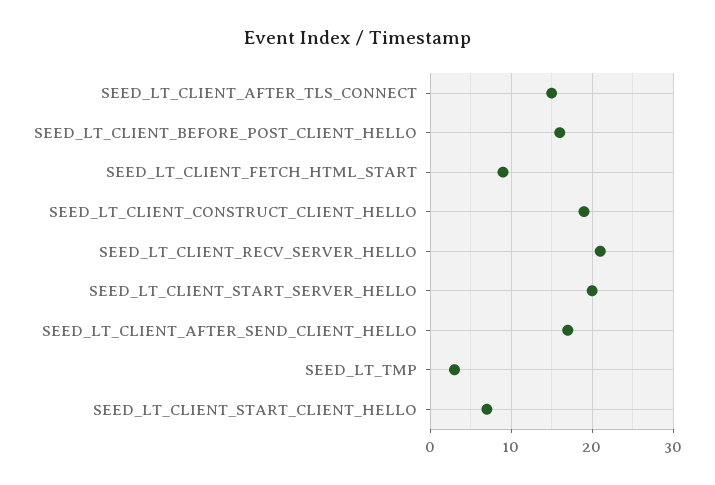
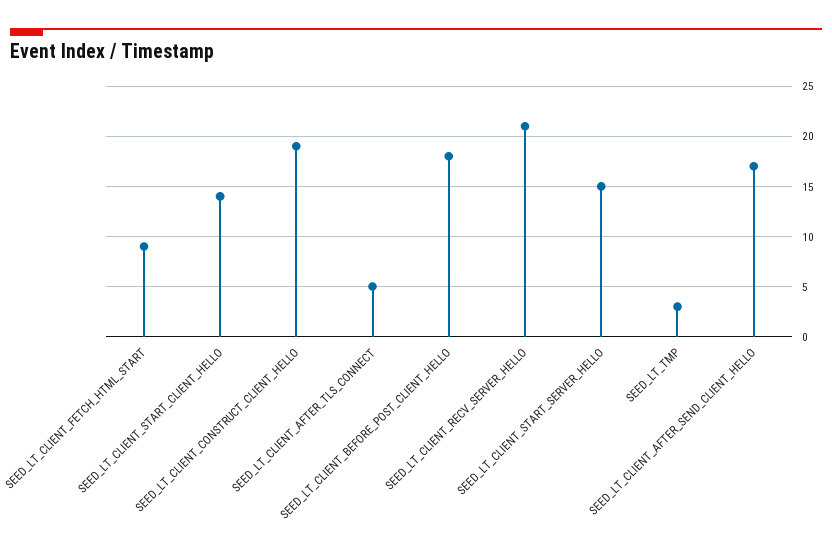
  {
-   "SEED_LT_CLIENT_AFTER_TLS_CONNECT": 15,
+   "SEED_LT_CLIENT_AFTER_TLS_CONNECT": 5,
-   "SEED_LT_CLIENT_BEFORE_POST_CLIENT_HELLO": 16,
+   "SEED_LT_CLIENT_BEFORE_POST_CLIENT_HELLO": 18,
    "SEED_LT_CLIENT_FETCH_HTML_START": 9,
    "SEED_LT_CLIENT_CONSTRUCT_CLIENT_HELLO": 19,
    "SEED_LT_CLIENT_RECV_SERVER_HELLO": 21,
-   "SEED_LT_CLIENT_START_SERVER_HELLO": 20,
+   "SEED_LT_CLIENT_START_SERVER_HELLO": 15,
    "SEED_LT_CLIENT_AFTER_SEND_CLIENT_HELLO": 17,
    "SEED_LT_TMP": 3,
-   "SEED_LT_CLIENT_START_CLIENT_HELLO": 7
+   "SEED_LT_CLIENT_START_CLIENT_HELLO": 14
  }

